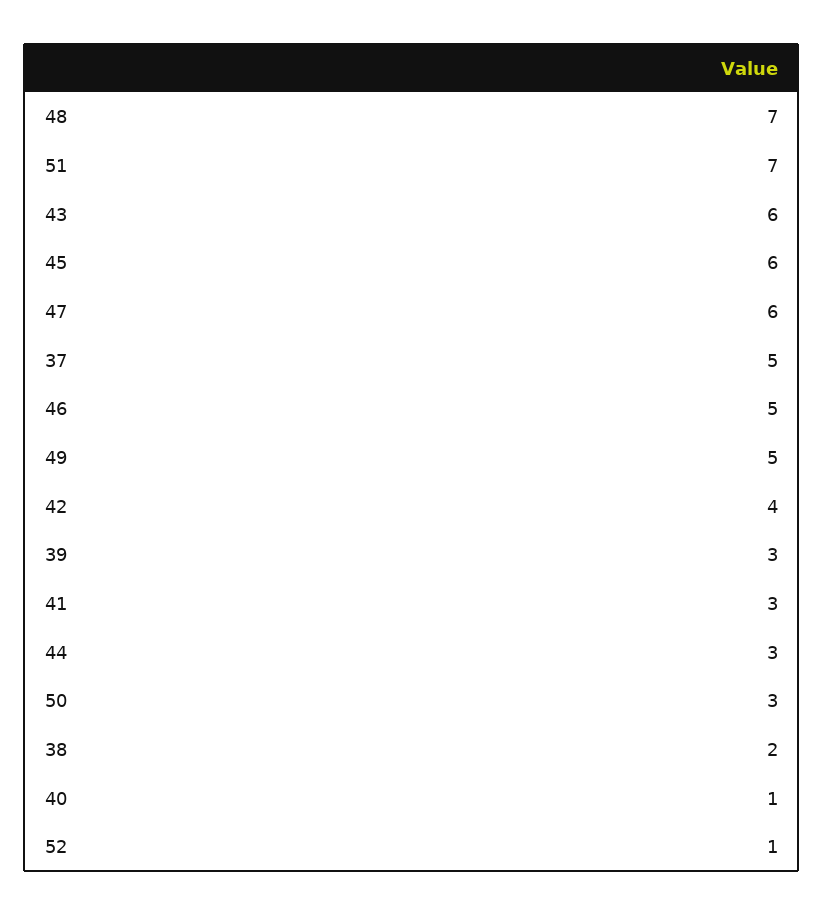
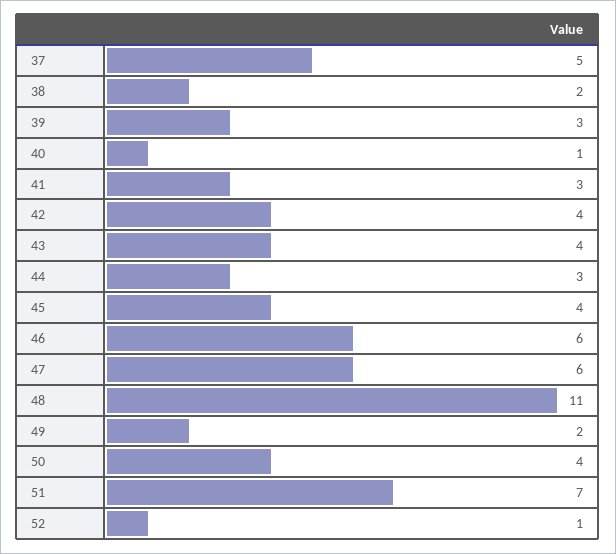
  {
-   "48": 7,
+   "48": 11,
    "51": 7,
-   "43": 6,
+   "43": 4,
-   "45": 6,
+   "45": 4,
    "47": 6,
    "37": 5,
-   "46": 5,
+   "46": 6,
-   "49": 5,
+   "49": 2,
    "42": 4,
    "39": 3,
    "41": 3,
    "44": 3,
-   "50": 3,
+   "50": 4,
    "38": 2,
    "40": 1,
    "52": 1
  }

